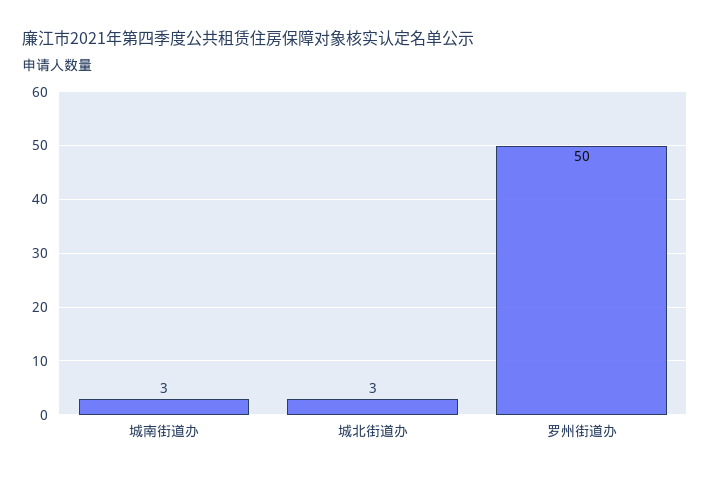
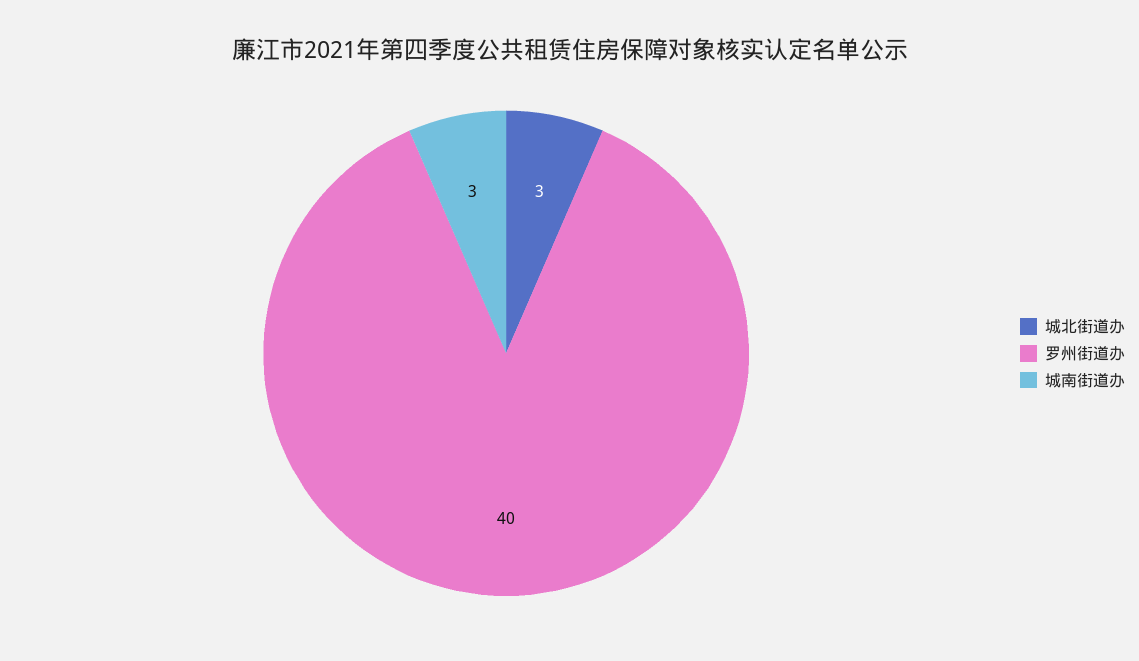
  {
    "城南街道办": 3,
    "城北街道办": 3,
-   "罗州街道办": 50
+   "罗州街道办": 40
  }

